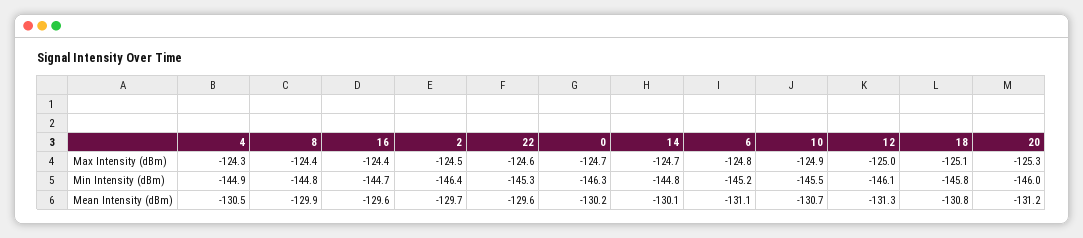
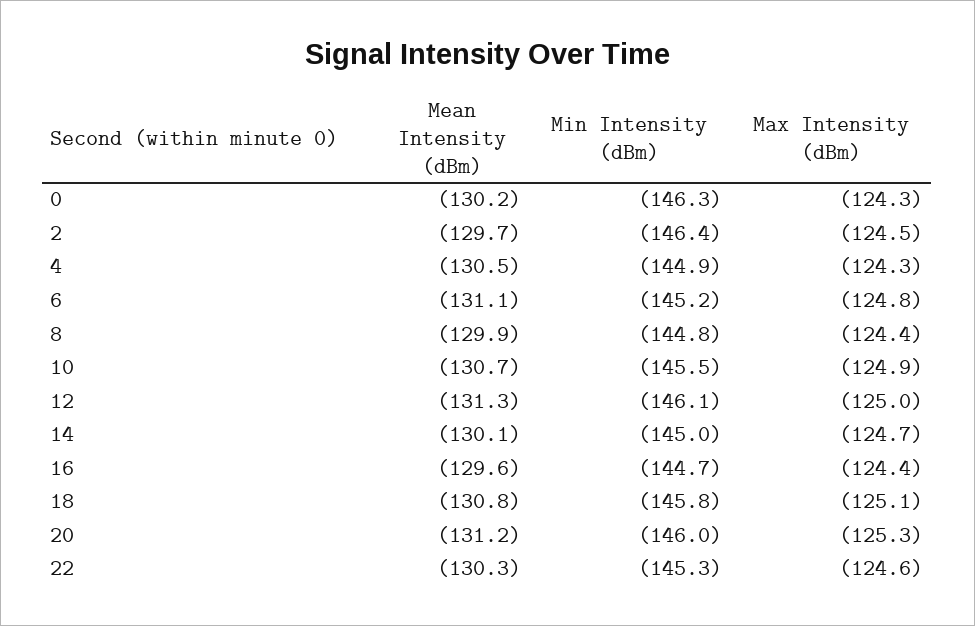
  {
    "4": {
      "Max Intensity (dBm)": -124.3,
      "Min Intensity (dBm)": -144.9,
      "Mean Intensity (dBm)": -130.5
    },
    "8": {
      "Max Intensity (dBm)": -124.4,
      "Min Intensity (dBm)": -144.8,
      "Mean Intensity (dBm)": -129.9
    },
    "16": {
      "Max Intensity (dBm)": -124.4,
      "Min Intensity (dBm)": -144.7,
      "Mean Intensity (dBm)": -129.6
    },
    "2": {
      "Max Intensity (dBm)": -124.5,
      "Min Intensity (dBm)": -146.4,
      "Mean Intensity (dBm)": -129.7
    },
    "22": {
      "Max Intensity (dBm)": -124.6,
      "Min Intensity (dBm)": -145.3,
-     "Mean Intensity (dBm)": -129.6
+     "Mean Intensity (dBm)": -130.3
    },
    "0": {
-     "Max Intensity (dBm)": -124.7,
+     "Max Intensity (dBm)": -124.3,
      "Min Intensity (dBm)": -146.3,
      "Mean Intensity (dBm)": -130.2
    },
    "14": {
      "Max Intensity (dBm)": -124.7,
-     "Min Intensity (dBm)": -144.8,
+     "Min Intensity (dBm)": -145,
      "Mean Intensity (dBm)": -130.1
    },
    "6": {
      "Max Intensity (dBm)": -124.8,
      "Min Intensity (dBm)": -145.2,
      "Mean Intensity (dBm)": -131.1
    },
    "10": {
      "Max Intensity (dBm)": -124.9,
      "Min Intensity (dBm)": -145.5,
      "Mean Intensity (dBm)": -130.7
    },
    "12": {
      "Max Intensity (dBm)": -125,
      "Min Intensity (dBm)": -146.1,
      "Mean Intensity (dBm)": -131.3
    },
    "18": {
      "Max Intensity (dBm)": -125.1,
      "Min Intensity (dBm)": -145.8,
      "Mean Intensity (dBm)": -130.8
    },
    "20": {
      "Max Intensity (dBm)": -125.3,
      "Min Intensity (dBm)": -146,
      "Mean Intensity (dBm)": -131.2
    }
  }

